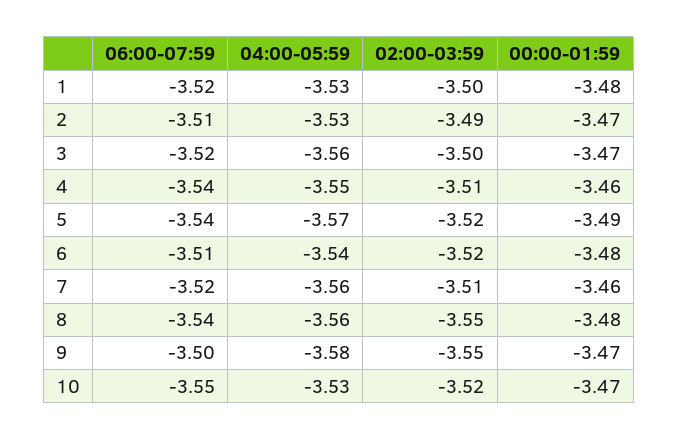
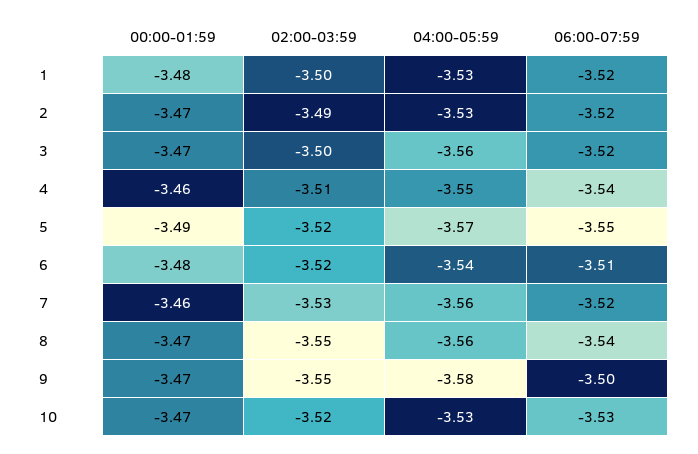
  {
    "06:00-07:59": {
      "1": -3.52,
-     "2": -3.51,
+     "2": -3.52,
      "3": -3.52,
      "4": -3.54,
-     "5": -3.54,
+     "5": -3.55,
      "6": -3.51,
      "7": -3.52,
      "8": -3.54,
      "9": -3.5,
-     "10": -3.55
+     "10": -3.53
    },
    "04:00-05:59": {
      "1": -3.53,
      "2": -3.53,
      "3": -3.56,
      "4": -3.55,
      "5": -3.57,
      "6": -3.54,
      "7": -3.56,
      "8": -3.56,
      "9": -3.58,
      "10": -3.53
    },
    "02:00-03:59": {
      "1": -3.5,
      "2": -3.49,
      "3": -3.5,
      "4": -3.51,
      "5": -3.52,
      "6": -3.52,
-     "7": -3.51,
+     "7": -3.53,
      "8": -3.55,
      "9": -3.55,
      "10": -3.52
    },
    "00:00-01:59": {
      "1": -3.48,
      "2": -3.47,
      "3": -3.47,
      "4": -3.46,
      "5": -3.49,
      "6": -3.48,
      "7": -3.46,
-     "8": -3.48,
+     "8": -3.47,
      "9": -3.47,
      "10": -3.47
    }
  }

